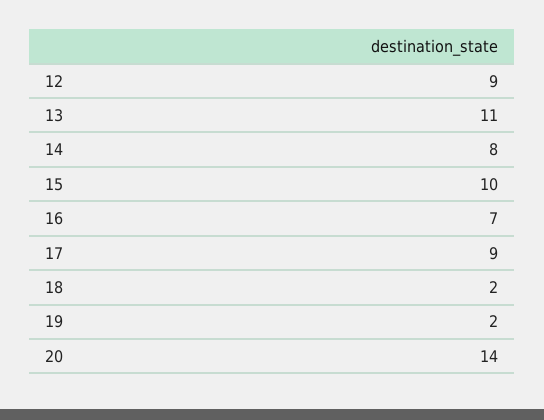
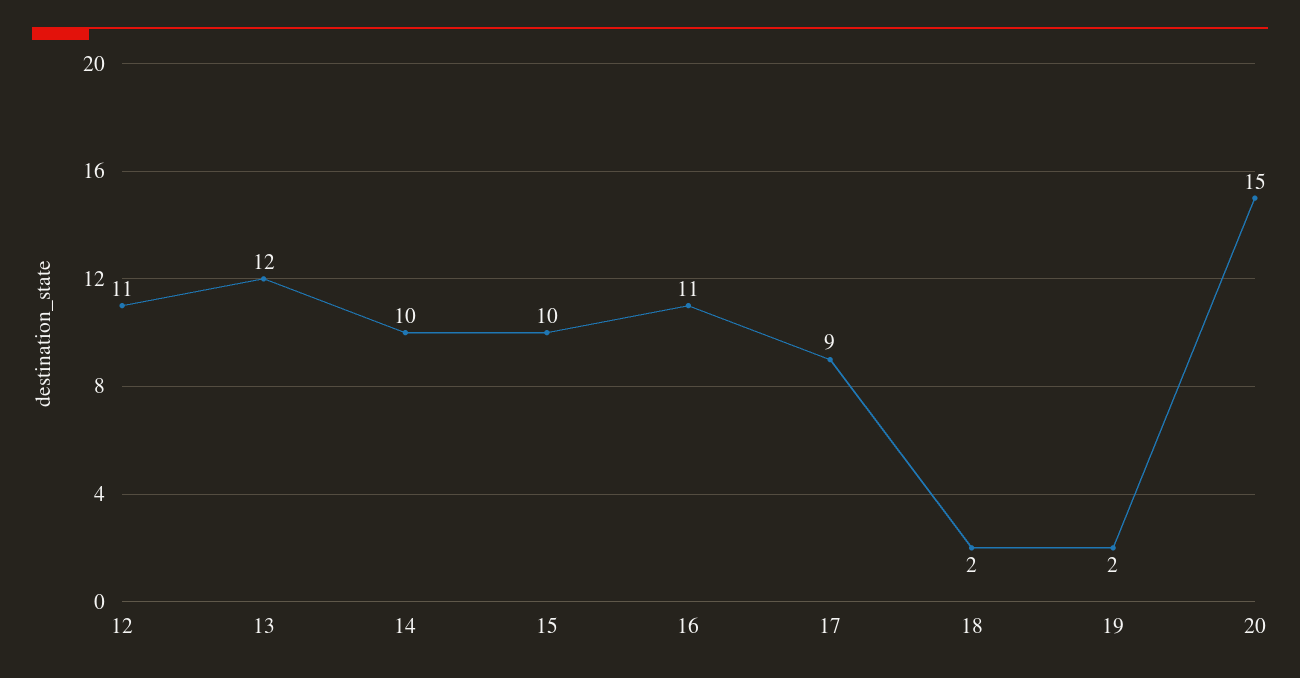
  {
-   "12": 9,
+   "12": 11,
-   "13": 11,
+   "13": 12,
-   "14": 8,
+   "14": 10,
    "15": 10,
-   "16": 7,
+   "16": 11,
    "17": 9,
    "18": 2,
    "19": 2,
-   "20": 14
+   "20": 15
  }

